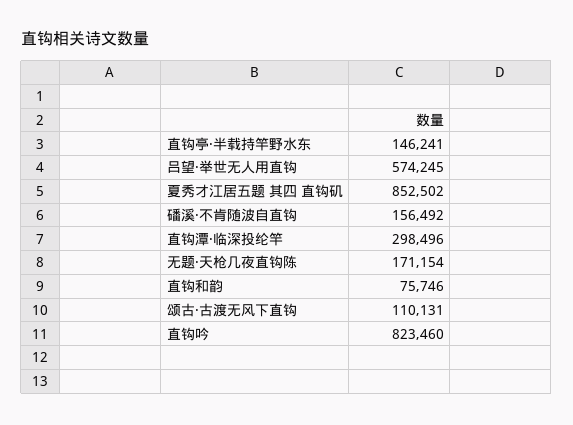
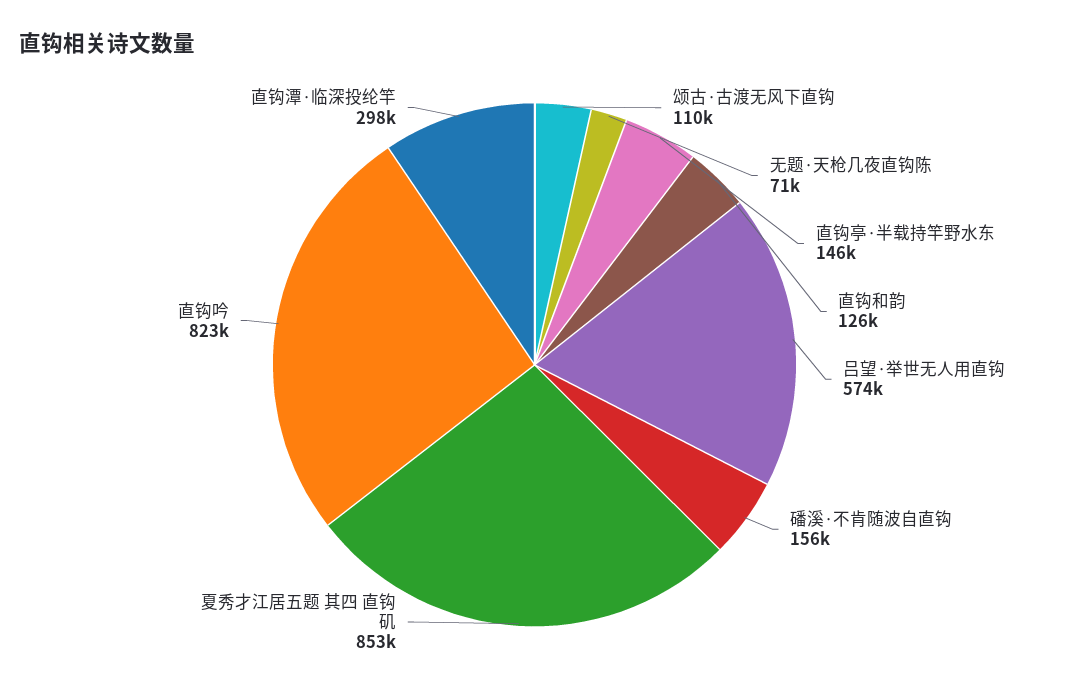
  {
    "直钩亭·半载持竿野水东": 146241,
    "吕望·举世无人用直钩": 574245,
    "夏秀才江居五题 其四 直钩矶": 852502,
    "磻溪·不肯随波自直钩": 156492,
    "直钩潭·临深投纶竿": 298496,
-   "无题·天枪几夜直钩陈": 171154,
+   "无题·天枪几夜直钩陈": 71000,
-   "直钩和韵": 75746,
+   "直钩和韵": 126000,
    "颂古·古渡无风下直钩": 110131,
    "直钩吟": 823460
  }

